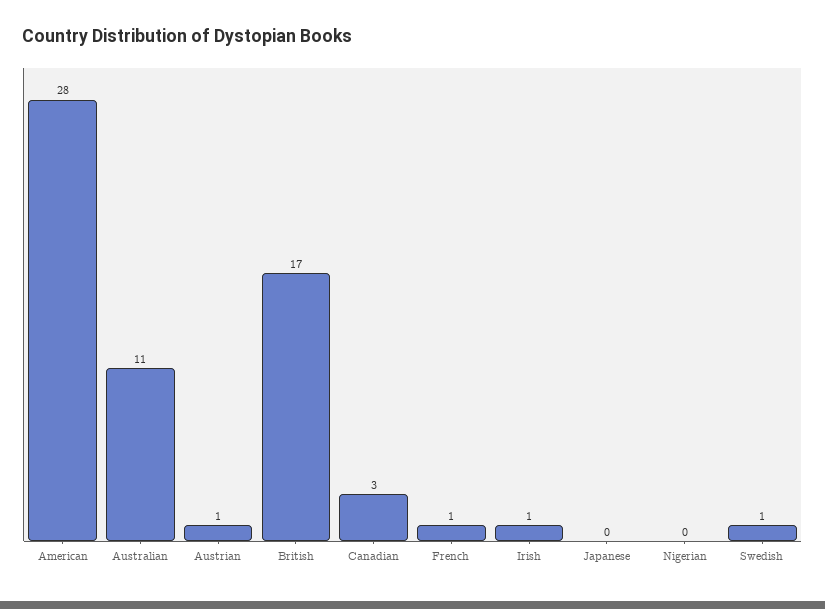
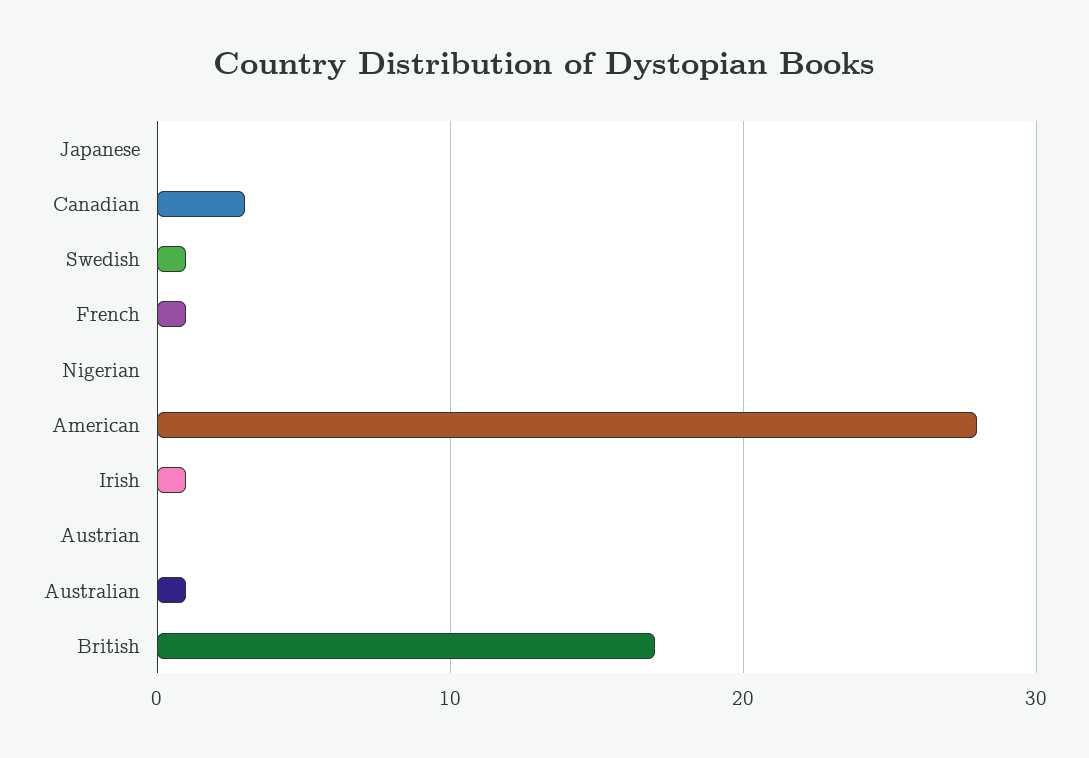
  {
    "American": 28,
-   "Australian": 11,
+   "Australian": 1,
-   "Austrian": 1,
+   "Austrian": 0,
    "British": 17,
    "Canadian": 3,
    "French": 1,
    "Irish": 1,
    "Japanese": 0,
    "Nigerian": 0,
    "Swedish": 1
  }

